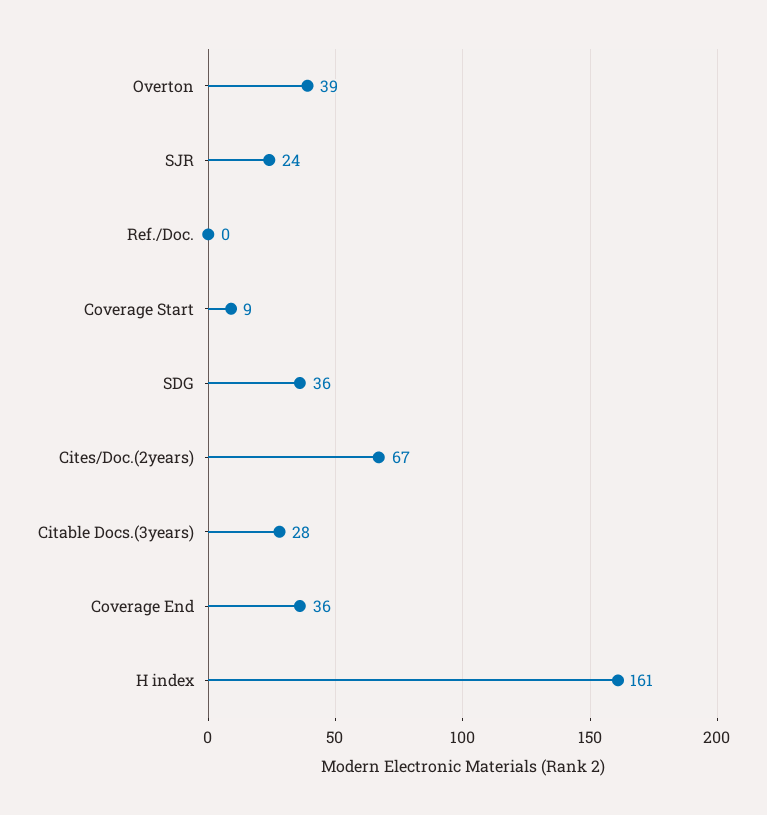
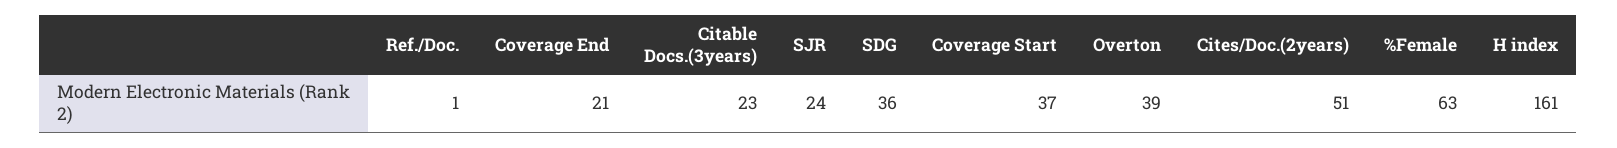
  {
    "Overton": 39,
    "SJR": 24,
-   "Ref./Doc.": 0,
+   "Ref./Doc.": 1,
-   "Coverage Start": 9,
+   "Coverage Start": 37,
    "SDG": 36,
-   "Cites/Doc.(2years)": 67,
+   "Cites/Doc.(2years)": 51,
-   "Citable Docs.(3years)": 28,
+   "Citable Docs.(3years)": 23,
-   "Coverage End": 36,
+   "Coverage End": 21,
-   "H index": 161
+   "H index": 161,
+   "%Female": 63
  }

